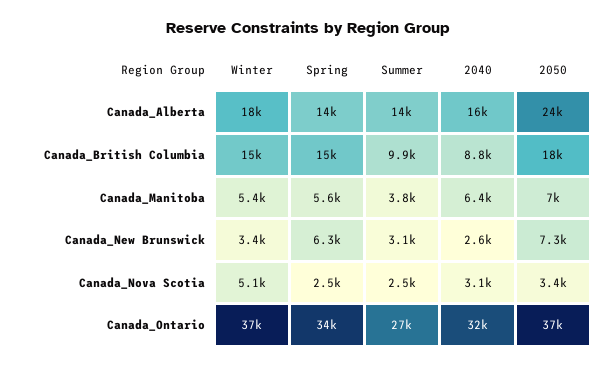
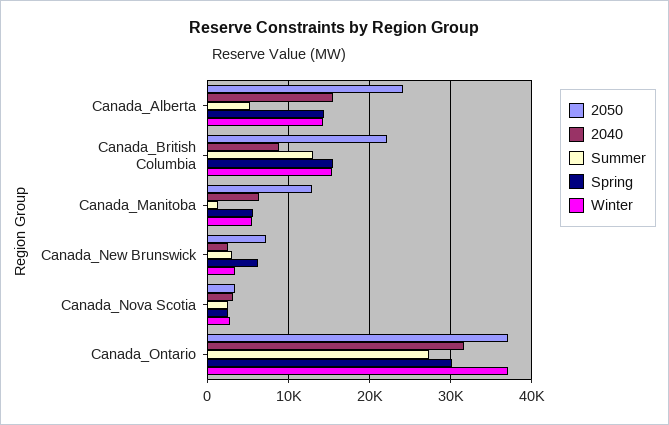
  {
    "Winter": {
-     "Canada_Alberta": 18000,
+     "Canada_Alberta": 14000,
      "Canada_British Columbia": 15000,
      "Canada_Manitoba": 5400,
      "Canada_New Brunswick": 3400,
-     "Canada_Nova Scotia": 5100,
+     "Canada_Nova Scotia": 3000,
      "Canada_Ontario": 37000
    },
    "Spring": {
      "Canada_Alberta": 14000,
      "Canada_British Columbia": 15000,
      "Canada_Manitoba": 5600,
      "Canada_New Brunswick": 6300,
      "Canada_Nova Scotia": 2500,
-     "Canada_Ontario": 34000
+     "Canada_Ontario": 30000
    },
    "Summer": {
-     "Canada_Alberta": 14000,
+     "Canada_Alberta": 5000,
-     "Canada_British Columbia": 9900,
+     "Canada_British Columbia": 13000,
-     "Canada_Manitoba": 3800,
+     "Canada_Manitoba": 1000,
      "Canada_New Brunswick": 3100,
      "Canada_Nova Scotia": 2500,
      "Canada_Ontario": 27000
    },
    "2040": {
      "Canada_Alberta": 16000,
      "Canada_British Columbia": 8800,
      "Canada_Manitoba": 6400,
      "Canada_New Brunswick": 2600,
      "Canada_Nova Scotia": 3100,
      "Canada_Ontario": 32000
    },
    "2050": {
      "Canada_Alberta": 24000,
-     "Canada_British Columbia": 18000,
+     "Canada_British Columbia": 22000,
-     "Canada_Manitoba": 7000,
+     "Canada_Manitoba": 13000,
      "Canada_New Brunswick": 7300,
      "Canada_Nova Scotia": 3400,
      "Canada_Ontario": 37000
    }
  }

